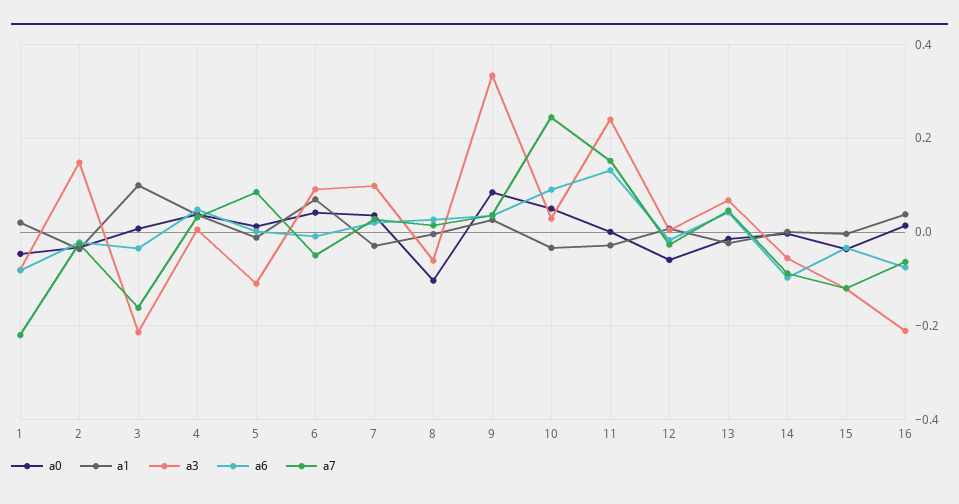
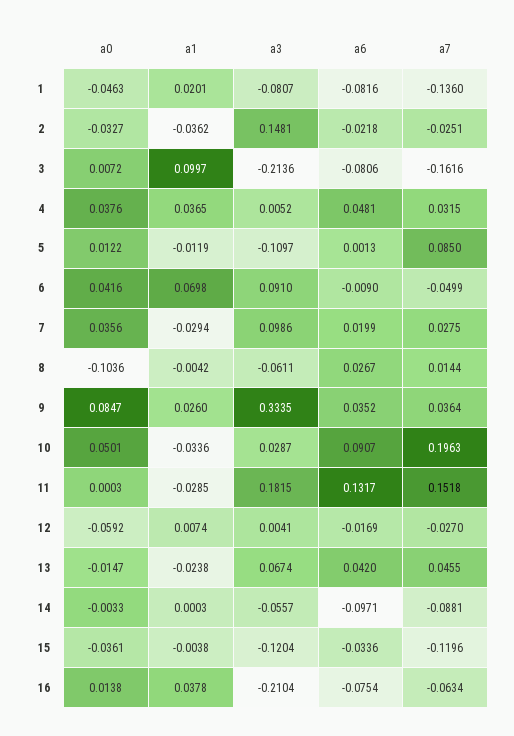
  {
    "a0": {
      "1": -0.0463,
      "2": -0.0327,
      "3": 0.0072,
      "4": 0.0376,
      "5": 0.0122,
      "6": 0.0416,
      "7": 0.0356,
      "8": -0.1036,
      "9": 0.0847,
      "10": 0.0501,
      "11": 0.0003,
      "12": -0.0592,
      "13": -0.0147,
      "14": -0.0033,
      "15": -0.0361,
      "16": 0.0138
    },
    "a1": {
      "1": 0.0201,
      "2": -0.0362,
      "3": 0.0997,
      "4": 0.0365,
      "5": -0.0119,
      "6": 0.0698,
      "7": -0.0294,
      "8": -0.0042,
      "9": 0.026,
      "10": -0.0336,
      "11": -0.0285,
      "12": 0.0074,
      "13": -0.0238,
      "14": 0.0003,
      "15": -0.0038,
      "16": 0.0378
    },
    "a3": {
      "1": -0.0807,
      "2": 0.1481,
      "3": -0.2136,
      "4": 0.0052,
      "5": -0.1097,
      "6": 0.091,
      "7": 0.0986,
      "8": -0.0611,
      "9": 0.3335,
      "10": 0.0287,
-     "11": 0.24,
+     "11": 0.1815,
      "12": 0.0041,
      "13": 0.0674,
      "14": -0.0557,
      "15": -0.1204,
      "16": -0.2104
    },
    "a6": {
      "1": -0.0816,
      "2": -0.0218,
-     "3": -0.04,
+     "3": -0.0806,
      "4": 0.0481,
      "5": 0.0013,
      "6": -0.009,
      "7": 0.0199,
      "8": 0.0267,
      "9": 0.0352,
      "10": 0.0907,
      "11": 0.1317,
      "12": -0.0169,
      "13": 0.042,
      "14": -0.0971,
      "15": -0.0336,
      "16": -0.0754
    },
    "a7": {
-     "1": -0.22,
+     "1": -0.136,
      "2": -0.0251,
      "3": -0.1616,
      "4": 0.0315,
      "5": 0.085,
      "6": -0.0499,
      "7": 0.0275,
      "8": 0.0144,
      "9": 0.0364,
-     "10": 0.24,
+     "10": 0.1963,
      "11": 0.1518,
      "12": -0.027,
      "13": 0.0455,
      "14": -0.0881,
      "15": -0.1196,
      "16": -0.0634
    }
  }

